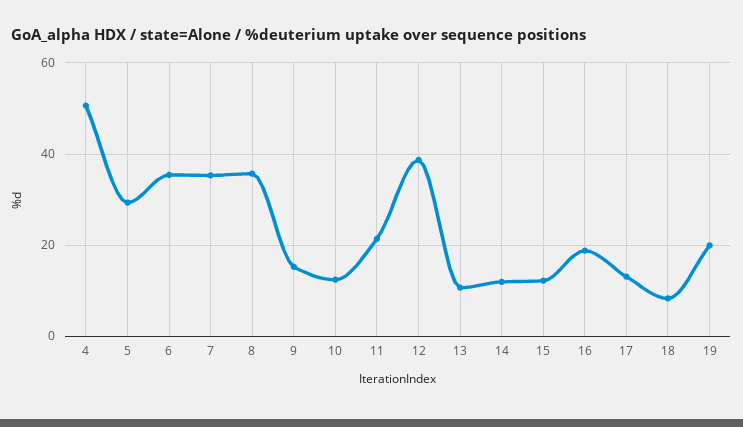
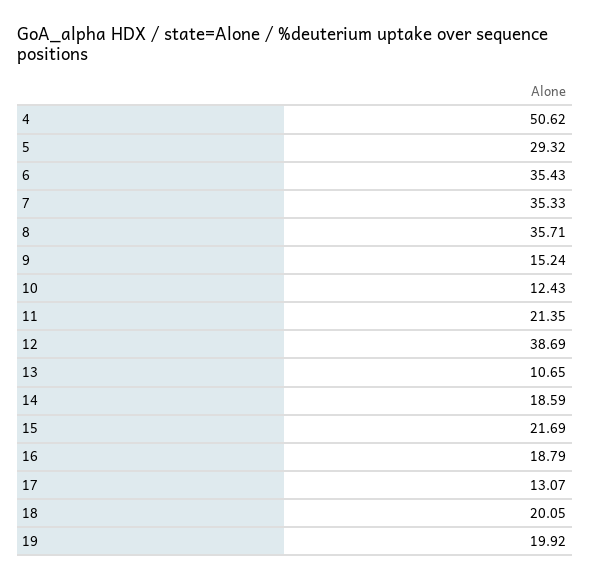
  {
    "4": 50.62,
    "5": 29.32,
    "6": 35.43,
    "7": 35.33,
    "8": 35.71,
    "9": 15.24,
    "10": 12.43,
    "11": 21.35,
    "12": 38.69,
    "13": 10.65,
-   "14": 12,
+   "14": 18.59,
-   "15": 12,
+   "15": 21.69,
    "16": 18.79,
    "17": 13.07,
-   "18": 8,
+   "18": 20.05,
    "19": 19.92
  }

